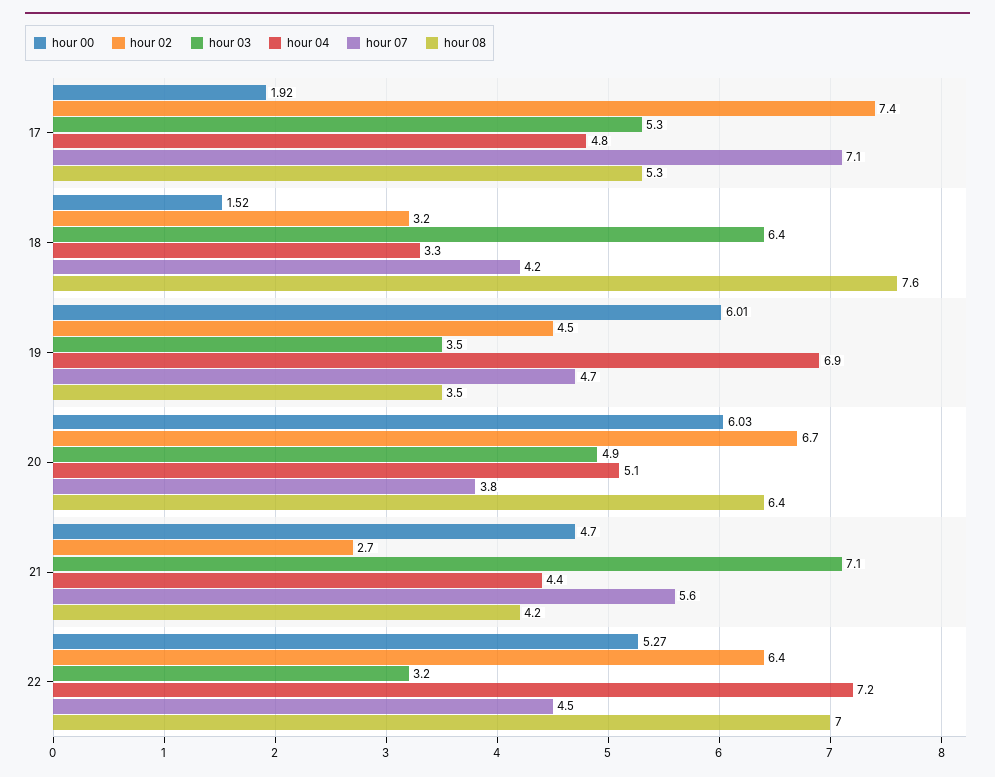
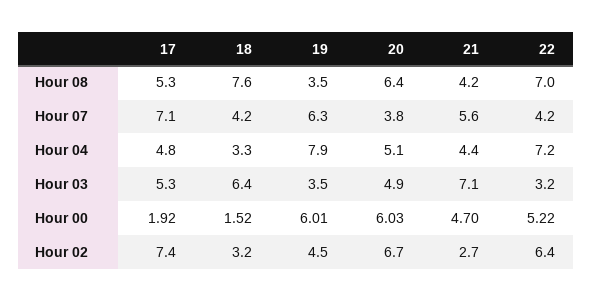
  {
    "hour 00": {
      "17": 1.92,
      "18": 1.52,
      "19": 6.01,
      "20": 6.03,
      "21": 4.7,
-     "22": 5.27
+     "22": 5.22
    },
    "hour 02": {
      "17": 7.4,
      "18": 3.2,
      "19": 4.5,
      "20": 6.7,
      "21": 2.7,
      "22": 6.4
    },
    "hour 03": {
      "17": 5.3,
      "18": 6.4,
      "19": 3.5,
      "20": 4.9,
      "21": 7.1,
      "22": 3.2
    },
    "hour 04": {
      "17": 4.8,
      "18": 3.3,
-     "19": 6.9,
+     "19": 7.9,
      "20": 5.1,
      "21": 4.4,
      "22": 7.2
    },
    "hour 07": {
      "17": 7.1,
      "18": 4.2,
-     "19": 4.7,
+     "19": 6.3,
      "20": 3.8,
      "21": 5.6,
-     "22": 4.5
+     "22": 4.2
    },
    "hour 08": {
      "17": 5.3,
      "18": 7.6,
      "19": 3.5,
      "20": 6.4,
      "21": 4.2,
      "22": 7
    }
  }

